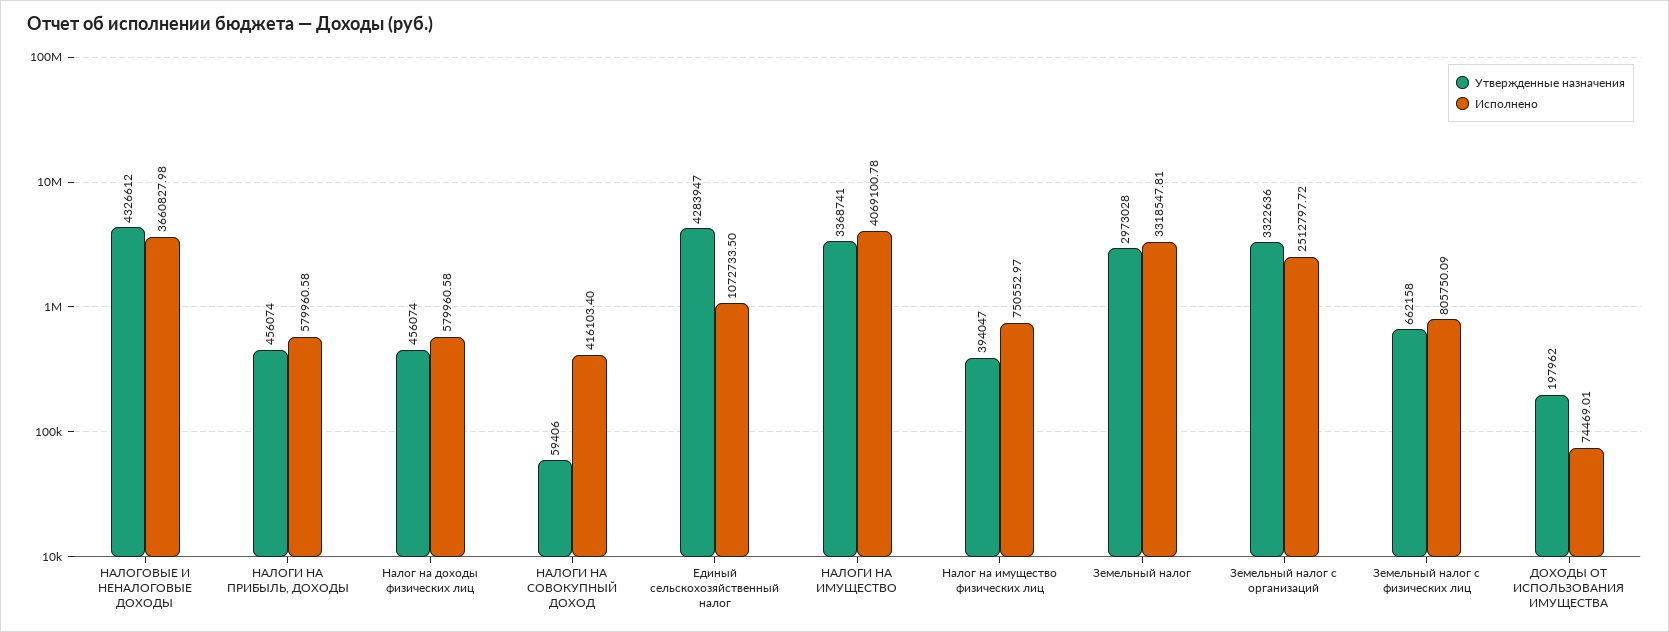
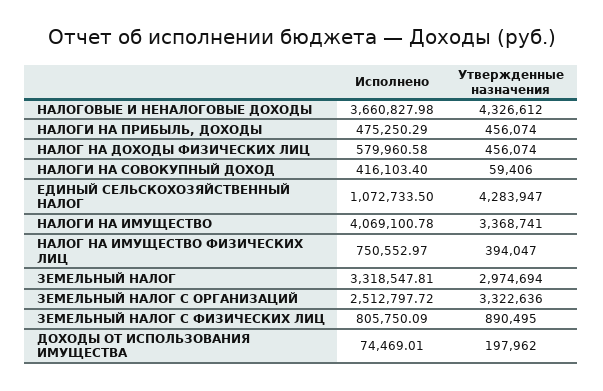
  {
    "Утвержденные назначения": {
      "НАЛОГОВЫЕ И НЕНАЛОГОВЫЕ ДОХОДЫ": 4326612,
      "НАЛОГИ НА ПРИБЫЛЬ, ДОХОДЫ": 456074,
      "Налог на доходы физических лиц": 456074,
      "НАЛОГИ НА СОВОКУПНЫЙ ДОХОД": 59406,
      "Единый сельскохозяйственный налог": 4283947,
      "НАЛОГИ НА ИМУЩЕСТВО": 3368741,
      "Налог на имущество физических лиц": 394047,
-     "Земельный налог": 2973028,
+     "Земельный налог": 2974694,
      "Земельный налог с организаций": 3322636,
-     "Земельный налог с физических лиц": 662158,
+     "Земельный налог с физических лиц": 890495,
      "ДОХОДЫ ОТ ИСПОЛЬЗОВАНИЯ ИМУЩЕСТВА": 197962
    },
    "Исполнено": {
      "НАЛОГОВЫЕ И НЕНАЛОГОВЫЕ ДОХОДЫ": 3660827.98,
-     "НАЛОГИ НА ПРИБЫЛЬ, ДОХОДЫ": 579960.58,
+     "НАЛОГИ НА ПРИБЫЛЬ, ДОХОДЫ": 475250.29,
      "Налог на доходы физических лиц": 579960.58,
      "НАЛОГИ НА СОВОКУПНЫЙ ДОХОД": 416103.4,
      "Единый сельскохозяйственный налог": 1072733.5,
      "НАЛОГИ НА ИМУЩЕСТВО": 4069100.78,
      "Налог на имущество физических лиц": 750552.97,
      "Земельный налог": 3318547.81,
      "Земельный налог с организаций": 2512797.72,
      "Земельный налог с физических лиц": 805750.09,
      "ДОХОДЫ ОТ ИСПОЛЬЗОВАНИЯ ИМУЩЕСТВА": 74469.01
    }
  }

